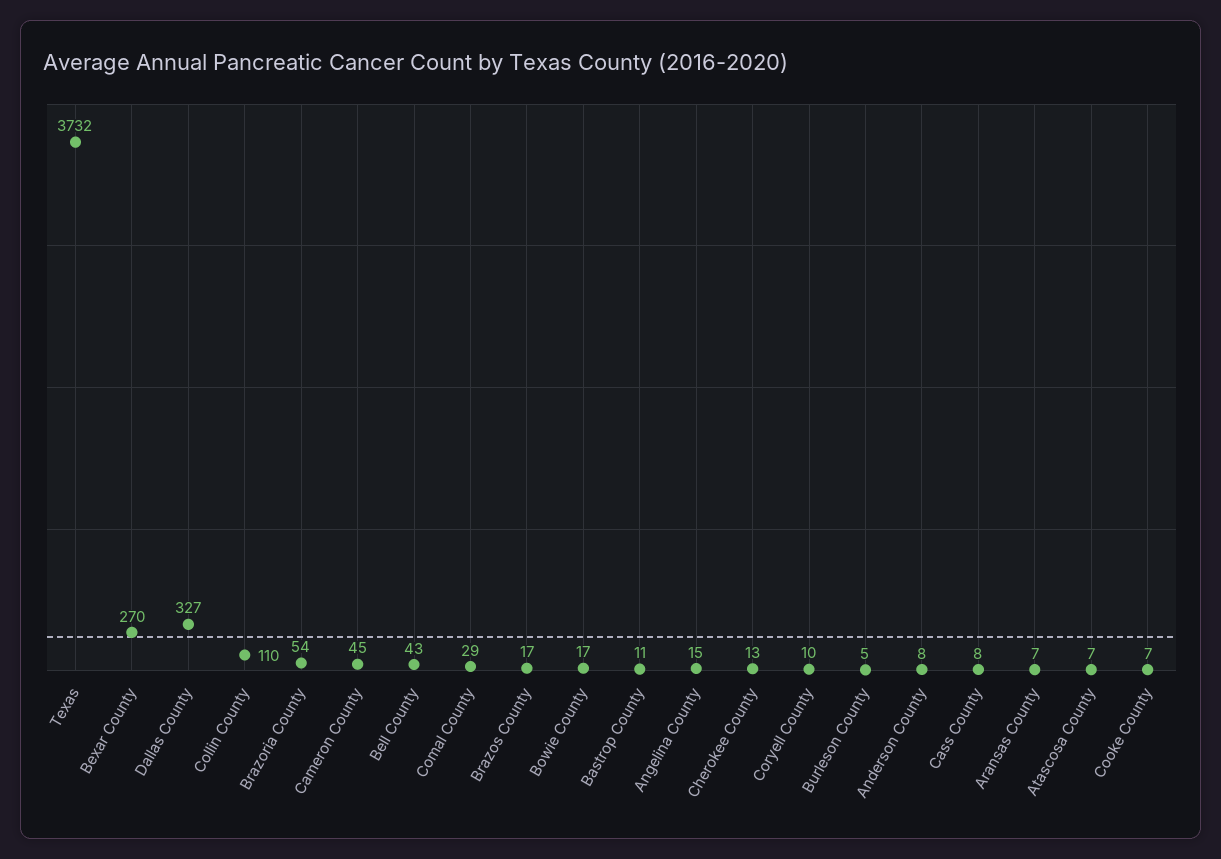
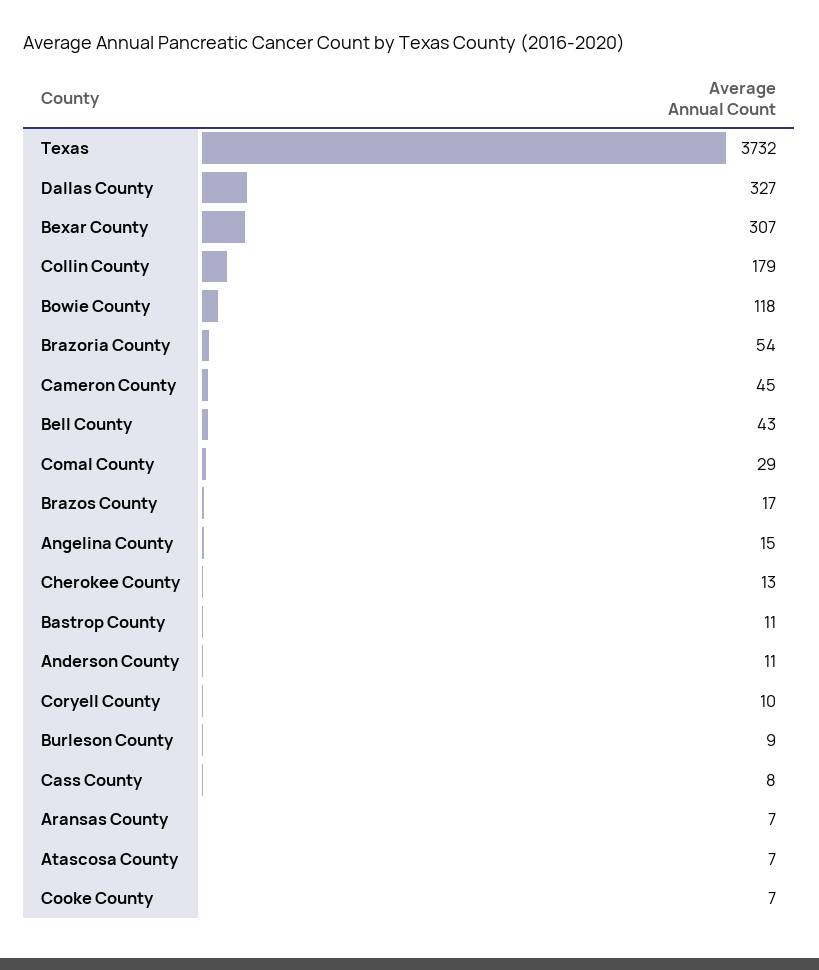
  {
    "Texas": 3732,
-   "Bexar County": 270,
+   "Bexar County": 307,
    "Dallas County": 327,
-   "Collin County": 110,
+   "Collin County": 179,
    "Brazoria County": 54,
    "Cameron County": 45,
    "Bell County": 43,
    "Comal County": 29,
    "Brazos County": 17,
-   "Bowie County": 17,
+   "Bowie County": 118,
    "Bastrop County": 11,
    "Angelina County": 15,
    "Cherokee County": 13,
    "Coryell County": 10,
-   "Burleson County": 5,
+   "Burleson County": 9,
-   "Anderson County": 8,
+   "Anderson County": 11,
    "Cass County": 8,
    "Aransas County": 7,
    "Atascosa County": 7,
    "Cooke County": 7
  }

